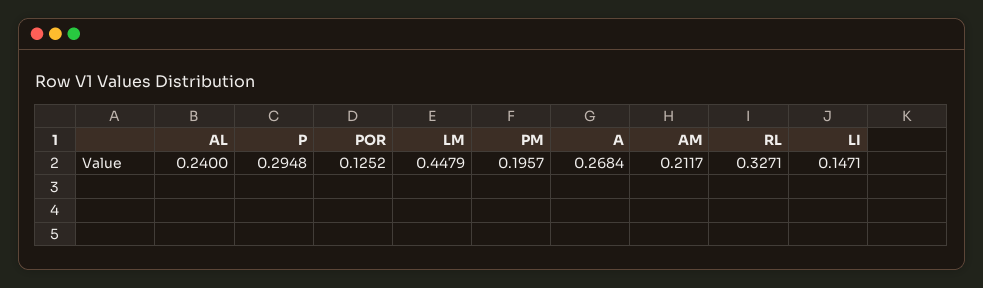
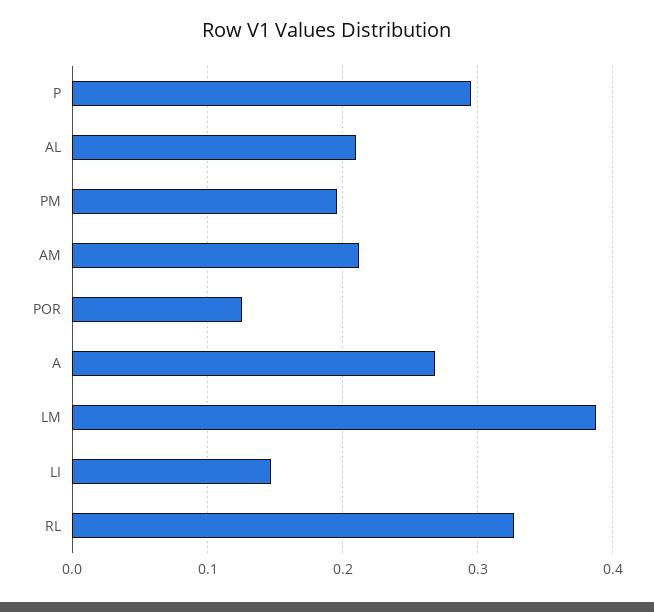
  {
-   "AL": 0.24,
+   "AL": 0.21,
    "P": 0.2948,
    "POR": 0.1252,
-   "LM": 0.4479,
+   "LM": 0.39,
    "PM": 0.1957,
    "A": 0.2684,
    "AM": 0.2117,
    "RL": 0.3271,
    "LI": 0.1471
  }

